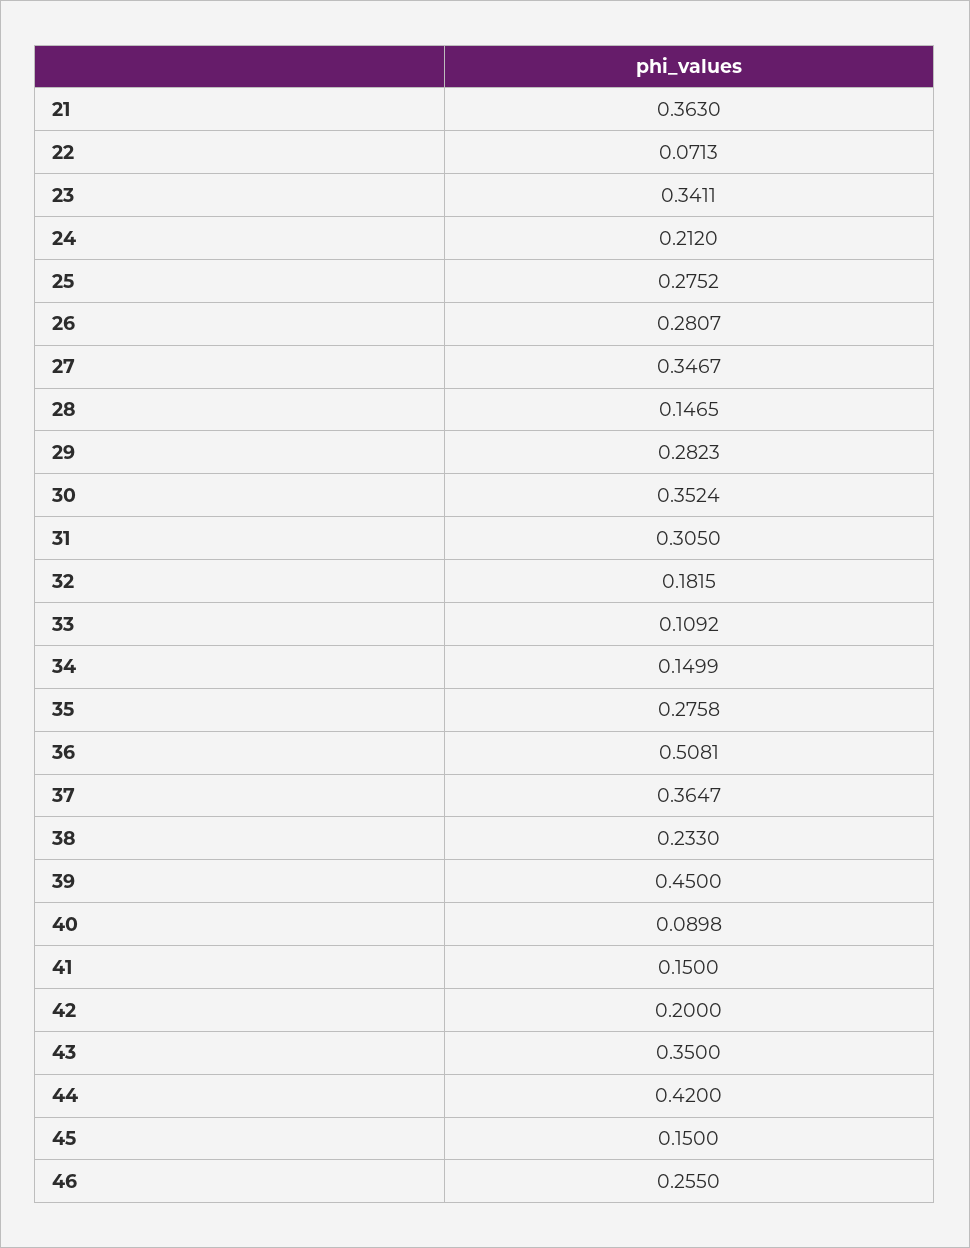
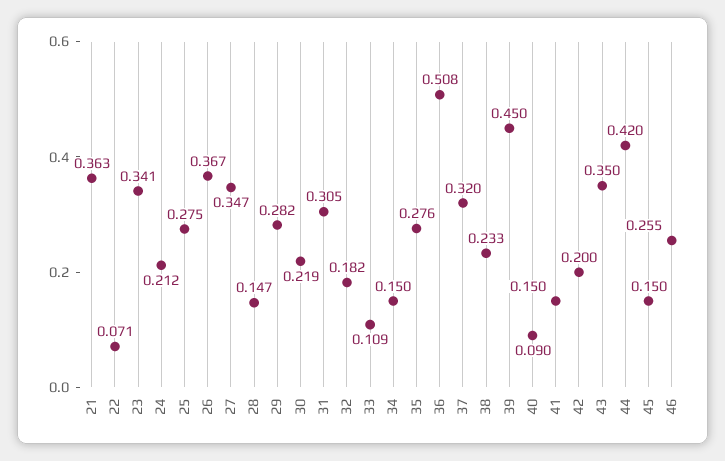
  {
    "21": 0.363,
    "22": 0.0713,
    "23": 0.3411,
    "24": 0.212,
    "25": 0.2752,
-   "26": 0.2807,
+   "26": 0.367,
    "27": 0.3467,
    "28": 0.1465,
    "29": 0.2823,
-   "30": 0.3524,
+   "30": 0.219,
    "31": 0.305,
    "32": 0.1815,
    "33": 0.1092,
    "34": 0.1499,
    "35": 0.2758,
    "36": 0.5081,
-   "37": 0.3647,
+   "37": 0.32,
    "38": 0.233,
    "39": 0.45,
    "40": 0.0898,
    "41": 0.15,
    "42": 0.2,
    "43": 0.35,
    "44": 0.42,
    "45": 0.15,
    "46": 0.255
  }

